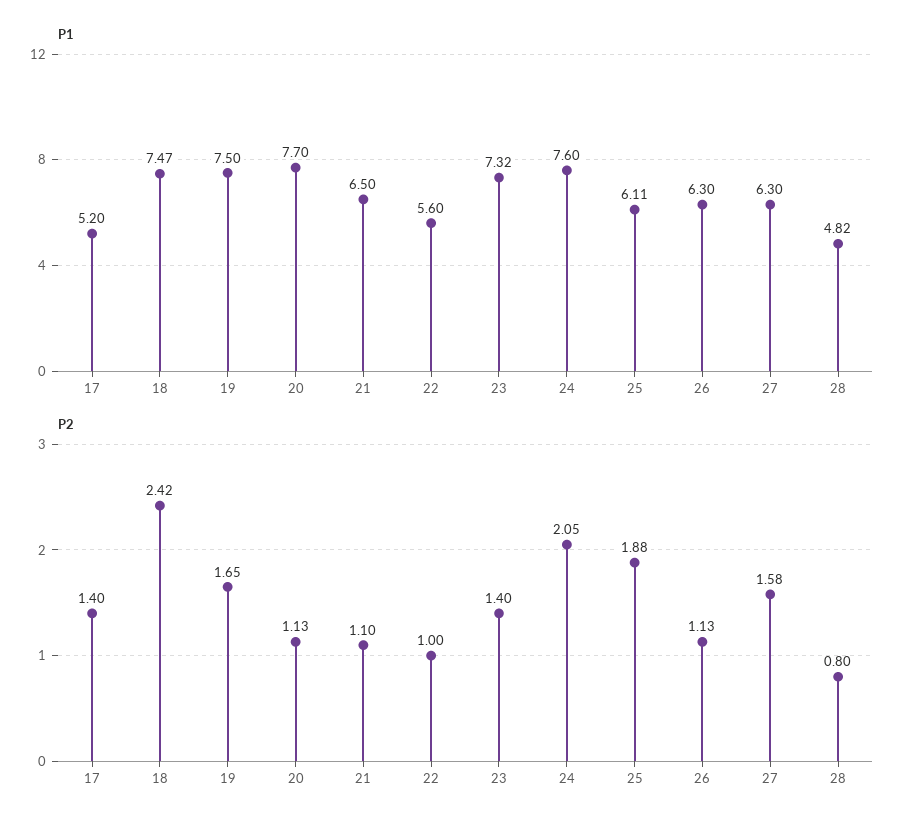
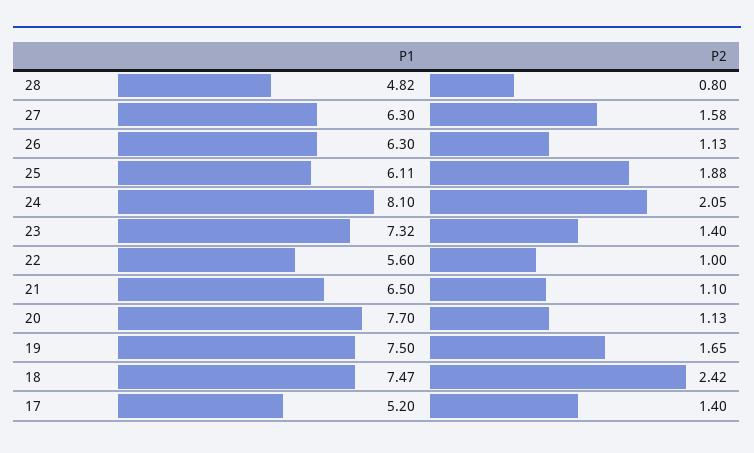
  {
    "P1": {
      "17": 5.2,
      "18": 7.47,
      "19": 7.5,
      "20": 7.7,
      "21": 6.5,
      "22": 5.6,
      "23": 7.32,
-     "24": 7.6,
+     "24": 8.1,
      "25": 6.11,
      "26": 6.3,
      "27": 6.3,
      "28": 4.82
    },
    "P2": {
      "17": 1.4,
      "18": 2.42,
      "19": 1.65,
      "20": 1.13,
      "21": 1.1,
      "22": 1,
      "23": 1.4,
      "24": 2.05,
      "25": 1.88,
      "26": 1.13,
      "27": 1.58,
      "28": 0.8
    }
  }

